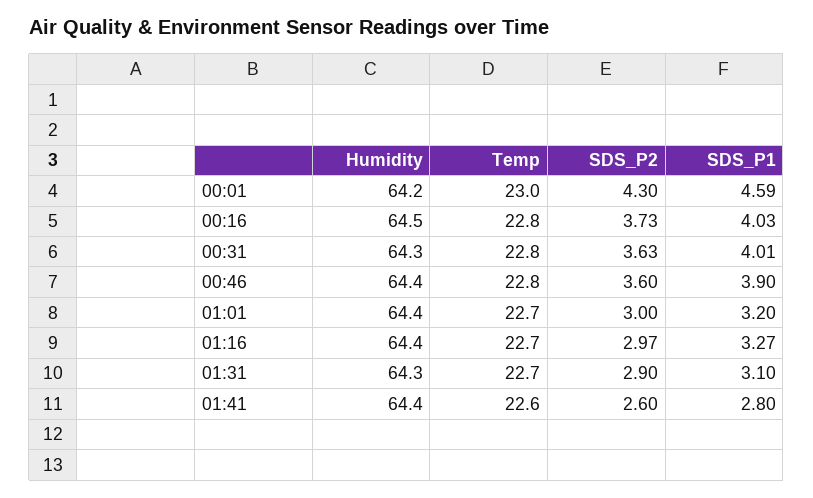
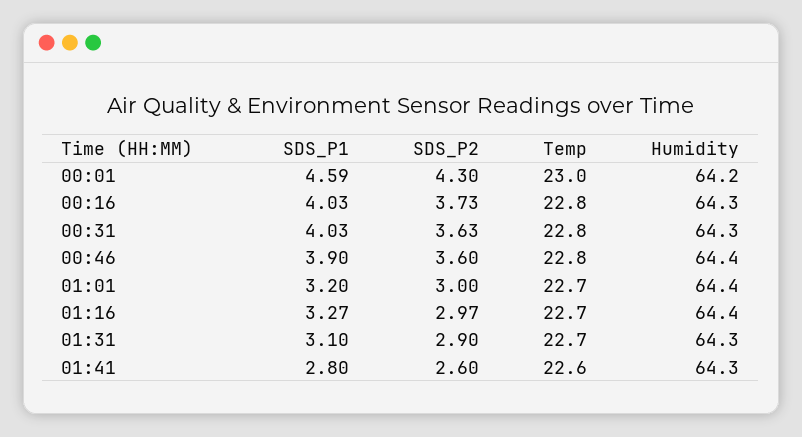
  {
    "Humidity": {
      "00:01": 64.2,
-     "00:16": 64.5,
+     "00:16": 64.3,
      "00:31": 64.3,
      "00:46": 64.4,
      "01:01": 64.4,
      "01:16": 64.4,
      "01:31": 64.3,
-     "01:41": 64.4
+     "01:41": 64.3
    },
    "Temp": {
      "00:01": 23,
      "00:16": 22.8,
      "00:31": 22.8,
      "00:46": 22.8,
      "01:01": 22.7,
      "01:16": 22.7,
      "01:31": 22.7,
      "01:41": 22.6
    },
    "SDS_P2": {
      "00:01": 4.3,
      "00:16": 3.73,
      "00:31": 3.63,
      "00:46": 3.6,
      "01:01": 3,
      "01:16": 2.97,
      "01:31": 2.9,
      "01:41": 2.6
    },
    "SDS_P1": {
      "00:01": 4.59,
      "00:16": 4.03,
-     "00:31": 4.01,
+     "00:31": 4.03,
      "00:46": 3.9,
      "01:01": 3.2,
      "01:16": 3.27,
      "01:31": 3.1,
      "01:41": 2.8
    }
  }

